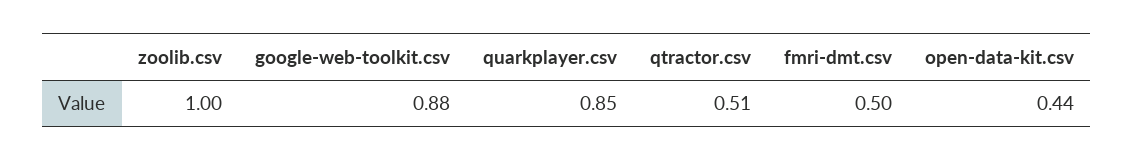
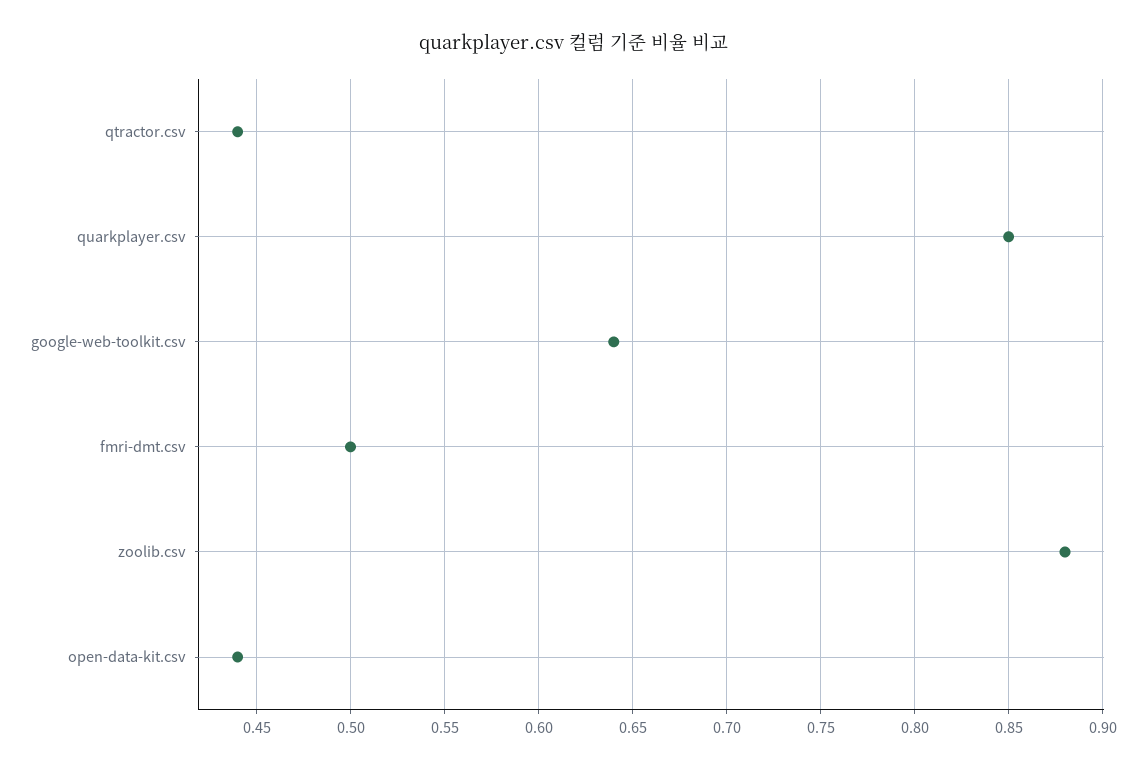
  {
-   "zoolib.csv": 1,
+   "zoolib.csv": 0.88,
-   "google-web-toolkit.csv": 0.88,
+   "google-web-toolkit.csv": 0.64,
    "quarkplayer.csv": 0.85,
-   "qtractor.csv": 0.51,
+   "qtractor.csv": 0.44,
    "fmri-dmt.csv": 0.5,
    "open-data-kit.csv": 0.44
  }

